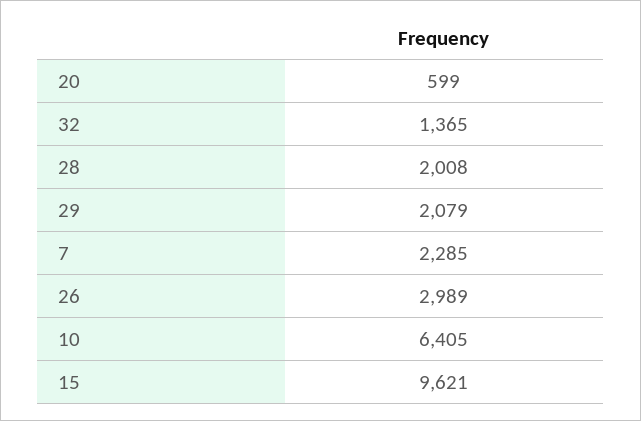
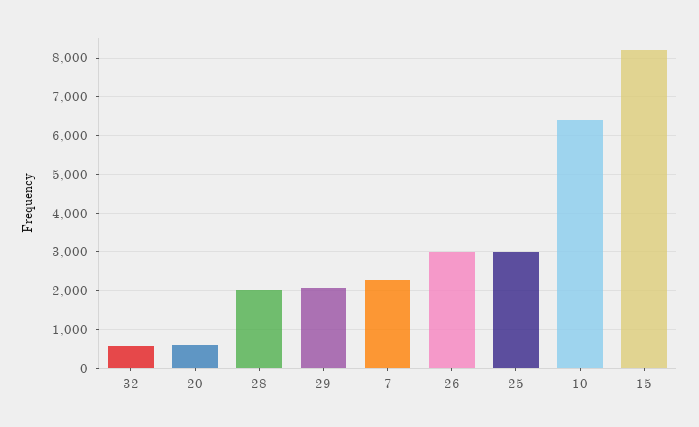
  {
    "20": 599,
-   "32": 1365,
+   "32": 600,
    "28": 2008,
    "29": 2079,
    "7": 2285,
    "26": 2989,
    "10": 6405,
-   "15": 9621
+   "15": 8200,
+   "25": 3000
  }

